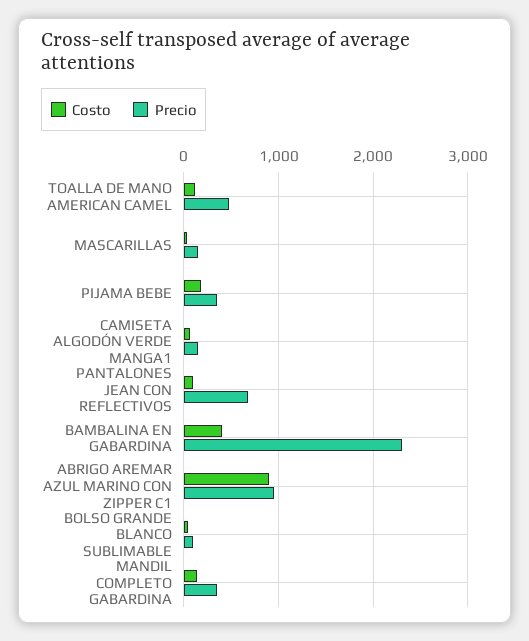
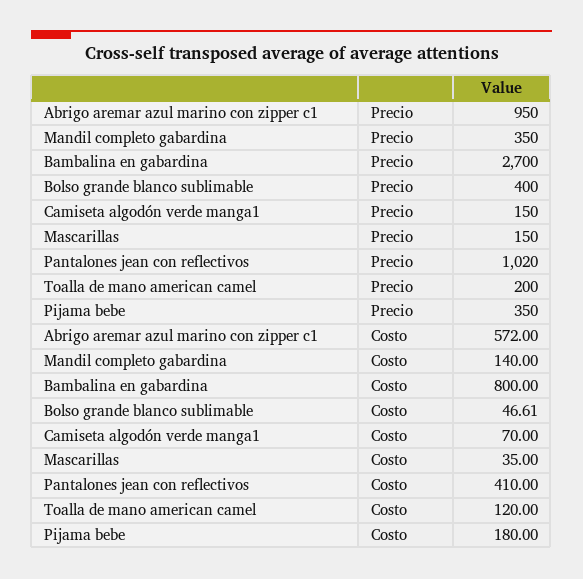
  {
    "Costo": {
      "TOALLA DE MANO AMERICAN CAMEL": 120,
      "MASCARILLAS": 35,
      "PIJAMA BEBE": 180,
      "CAMISETA ALGODÓN VERDE MANGA1": 70,
-     "PANTALONES JEAN CON REFLECTIVOS": 100,
+     "PANTALONES JEAN CON REFLECTIVOS": 410,
-     "BAMBALINA EN GABARDINA": 400,
+     "BAMBALINA EN GABARDINA": 800,
-     "ABRIGO AREMAR AZUL MARINO CON ZIPPER C1": 900,
+     "ABRIGO AREMAR AZUL MARINO CON ZIPPER C1": 572,
      "BOLSO GRANDE BLANCO SUBLIMABLE": 46.61,
      "MANDIL COMPLETO GABARDINA": 140
    },
    "Precio": {
-     "TOALLA DE MANO AMERICAN CAMEL": 500,
+     "TOALLA DE MANO AMERICAN CAMEL": 200,
      "MASCARILLAS": 150,
      "PIJAMA BEBE": 350,
      "CAMISETA ALGODÓN VERDE MANGA1": 150,
-     "PANTALONES JEAN CON REFLECTIVOS": 700,
+     "PANTALONES JEAN CON REFLECTIVOS": 1020,
-     "BAMBALINA EN GABARDINA": 2300,
+     "BAMBALINA EN GABARDINA": 2700,
      "ABRIGO AREMAR AZUL MARINO CON ZIPPER C1": 950,
-     "BOLSO GRANDE BLANCO SUBLIMABLE": 100,
+     "BOLSO GRANDE BLANCO SUBLIMABLE": 400,
      "MANDIL COMPLETO GABARDINA": 350
    }
  }

